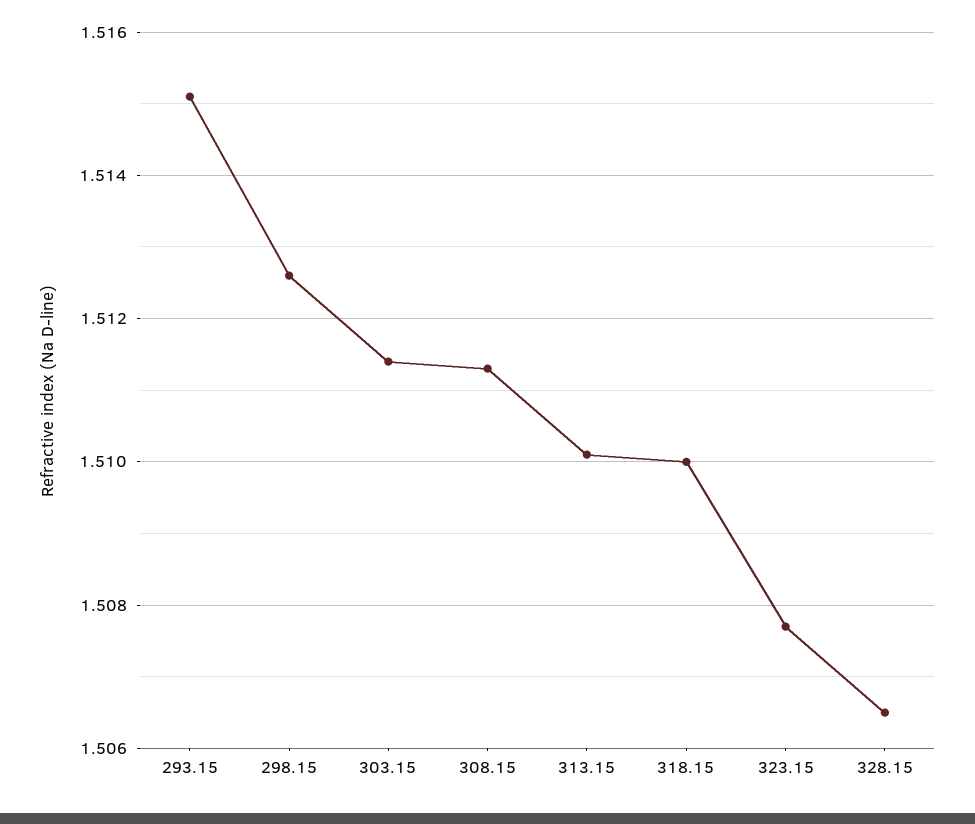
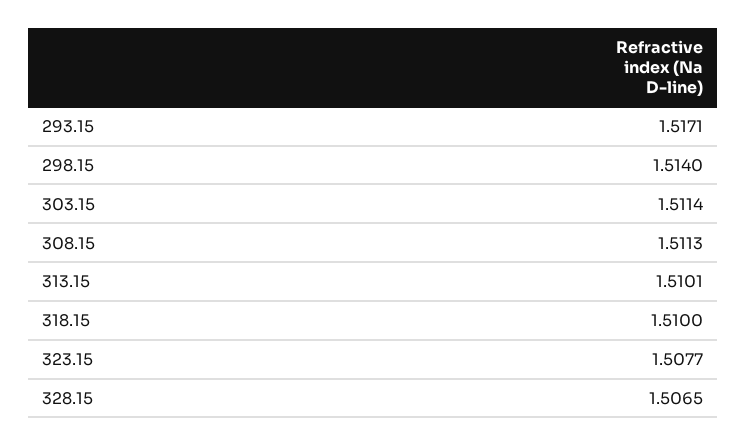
  {
-   "293.15": 1.515,
+   "293.15": 1.5171,
-   "298.15": 1.5125,
+   "298.15": 1.514,
    "303.15": 1.5114,
    "308.15": 1.5113,
    "313.15": 1.5101,
    "318.15": 1.51,
    "323.15": 1.5077,
    "328.15": 1.5065
  }

